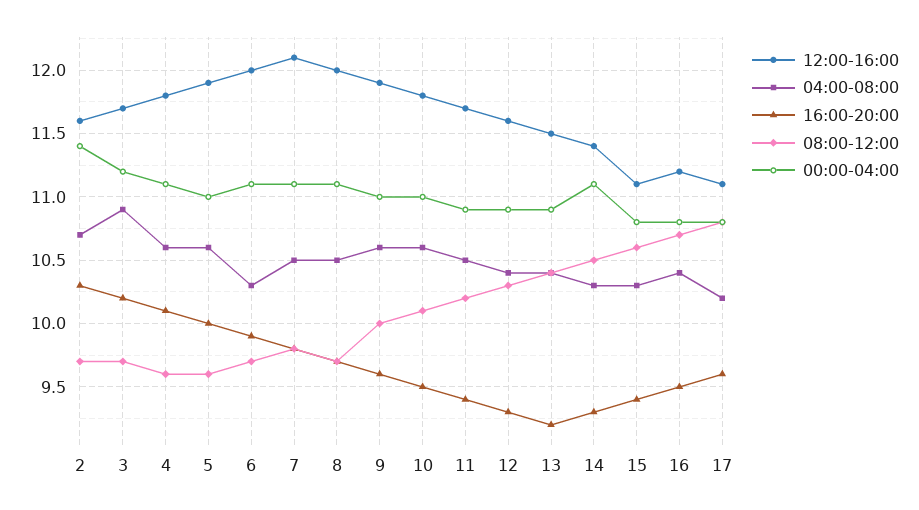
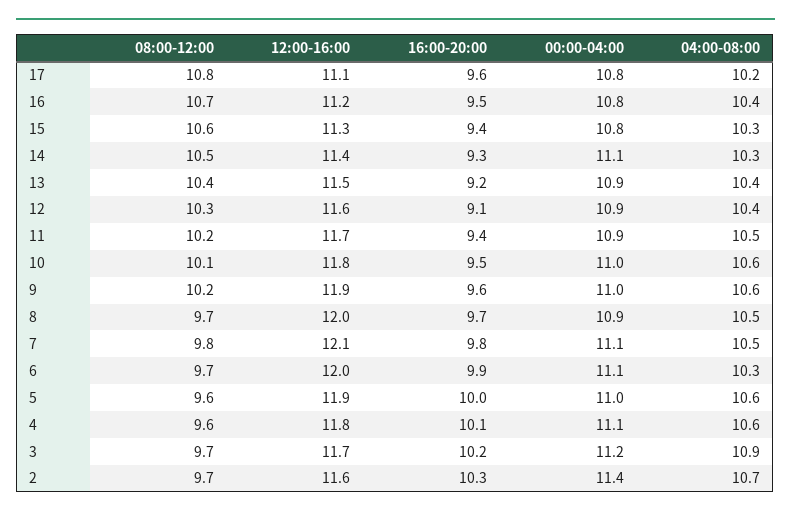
  {
    "12:00-16:00": {
      "2": 11.6,
      "3": 11.7,
      "4": 11.8,
      "5": 11.9,
      "6": 12,
      "7": 12.1,
      "8": 12,
      "9": 11.9,
      "10": 11.8,
      "11": 11.7,
      "12": 11.6,
      "13": 11.5,
      "14": 11.4,
-     "15": 11.1,
+     "15": 11.3,
      "16": 11.2,
      "17": 11.1
    },
    "04:00-08:00": {
      "2": 10.7,
      "3": 10.9,
      "4": 10.6,
      "5": 10.6,
      "6": 10.3,
      "7": 10.5,
      "8": 10.5,
      "9": 10.6,
      "10": 10.6,
      "11": 10.5,
      "12": 10.4,
      "13": 10.4,
      "14": 10.3,
      "15": 10.3,
      "16": 10.4,
      "17": 10.2
    },
    "16:00-20:00": {
      "2": 10.3,
      "3": 10.2,
      "4": 10.1,
      "5": 10,
      "6": 9.9,
      "7": 9.8,
      "8": 9.7,
      "9": 9.6,
      "10": 9.5,
      "11": 9.4,
-     "12": 9.3,
+     "12": 9.1,
      "13": 9.2,
      "14": 9.3,
      "15": 9.4,
      "16": 9.5,
      "17": 9.6
    },
    "08:00-12:00": {
      "2": 9.7,
      "3": 9.7,
      "4": 9.6,
      "5": 9.6,
      "6": 9.7,
      "7": 9.8,
      "8": 9.7,
-     "9": 10,
+     "9": 10.2,
      "10": 10.1,
      "11": 10.2,
      "12": 10.3,
      "13": 10.4,
      "14": 10.5,
      "15": 10.6,
      "16": 10.7,
      "17": 10.8
    },
    "00:00-04:00": {
      "2": 11.4,
      "3": 11.2,
      "4": 11.1,
      "5": 11,
      "6": 11.1,
      "7": 11.1,
-     "8": 11.1,
+     "8": 10.9,
      "9": 11,
      "10": 11,
      "11": 10.9,
      "12": 10.9,
      "13": 10.9,
      "14": 11.1,
      "15": 10.8,
      "16": 10.8,
      "17": 10.8
    }
  }

